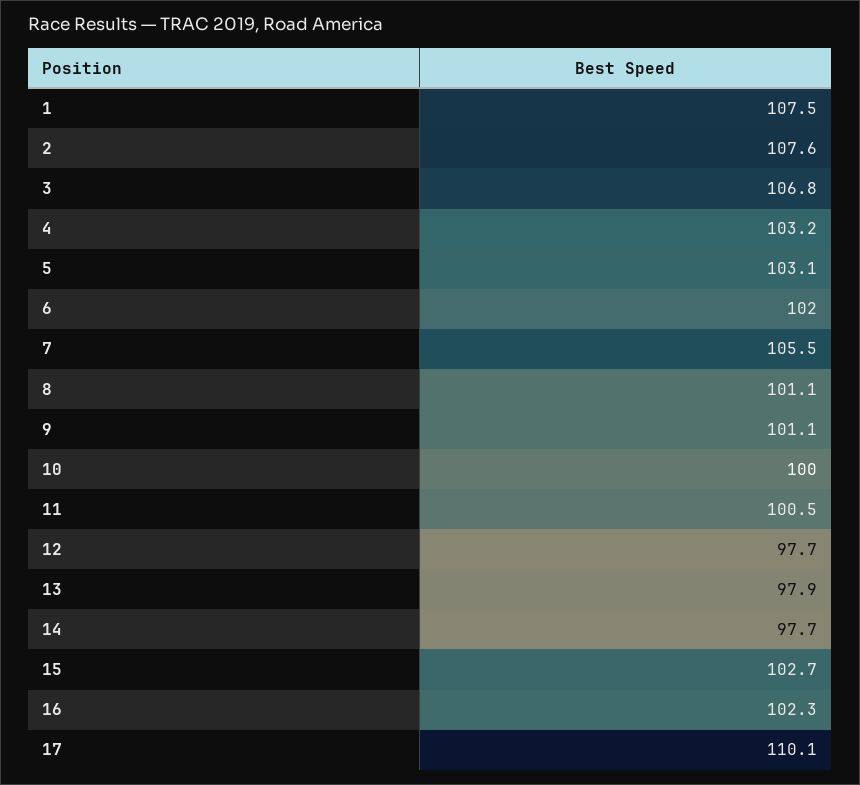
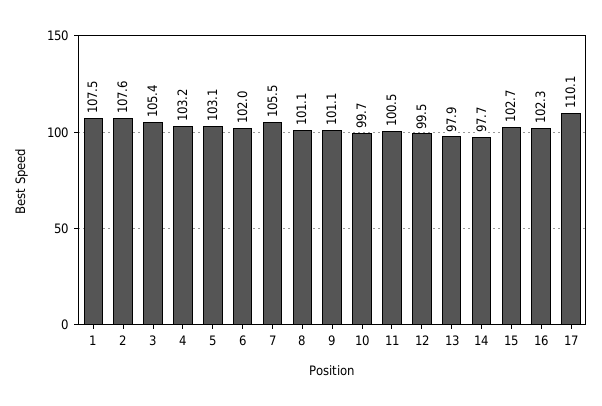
  {
    "1": 107.5,
    "2": 107.6,
-   "3": 106.8,
+   "3": 105.4,
    "4": 103.2,
    "5": 103.1,
    "6": 102,
    "7": 105.5,
    "8": 101.1,
    "9": 101.1,
-   "10": 100,
+   "10": 99.7,
    "11": 100.5,
-   "12": 97.7,
+   "12": 99.5,
    "13": 97.9,
    "14": 97.7,
    "15": 102.7,
    "16": 102.3,
    "17": 110.1
  }

